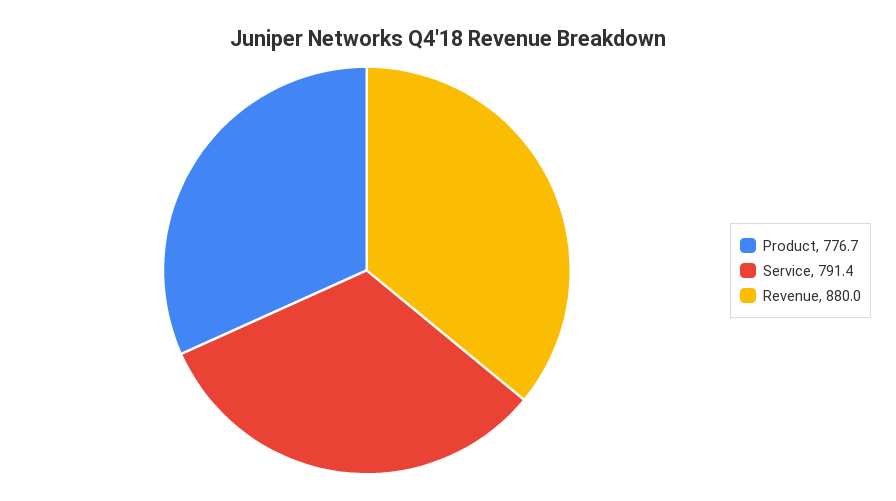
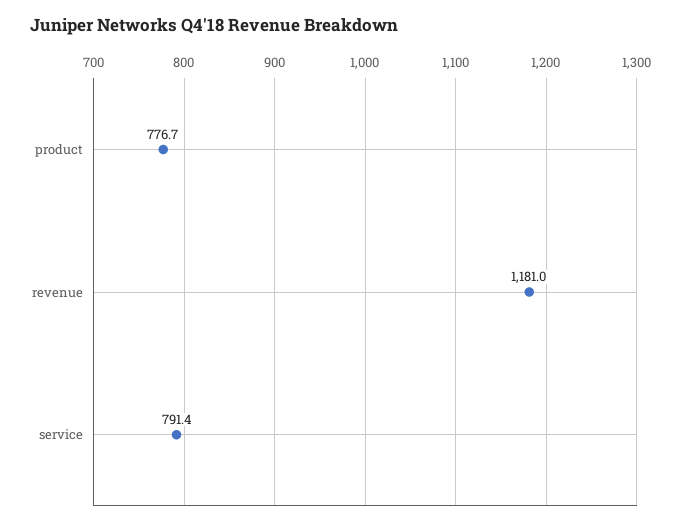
  {
    "Product": 776.7,
    "Service": 791.4,
-   "Revenue": 880
+   "Revenue": 1181
  }

